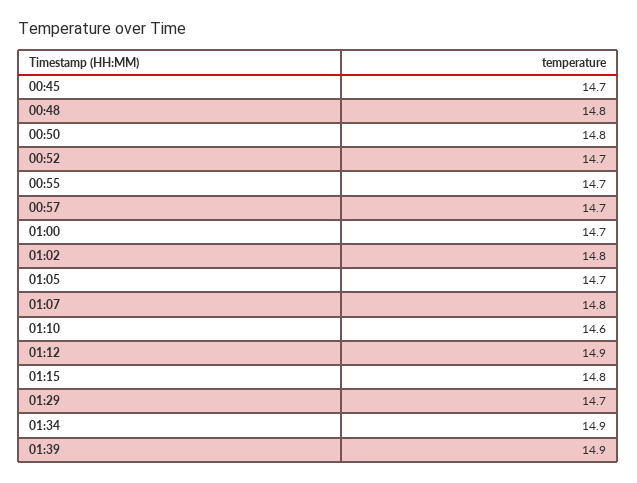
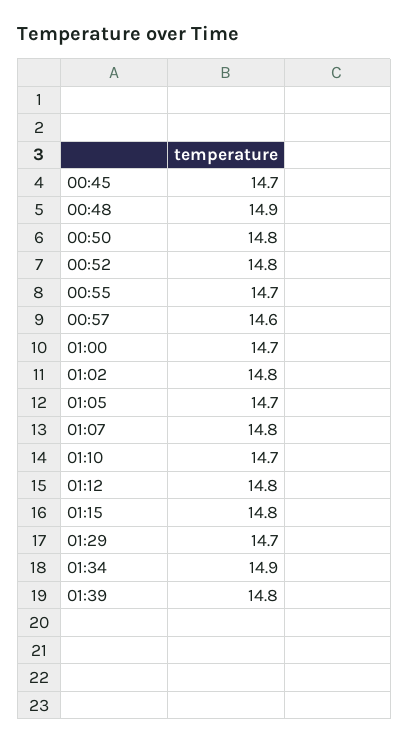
  {
    "00:45": 14.7,
-   "00:48": 14.8,
+   "00:48": 14.9,
    "00:50": 14.8,
-   "00:52": 14.7,
+   "00:52": 14.8,
    "00:55": 14.7,
-   "00:57": 14.7,
+   "00:57": 14.6,
    "01:00": 14.7,
    "01:02": 14.8,
    "01:05": 14.7,
    "01:07": 14.8,
-   "01:10": 14.6,
+   "01:10": 14.7,
-   "01:12": 14.9,
+   "01:12": 14.8,
    "01:15": 14.8,
    "01:29": 14.7,
    "01:34": 14.9,
-   "01:39": 14.9
+   "01:39": 14.8
  }

